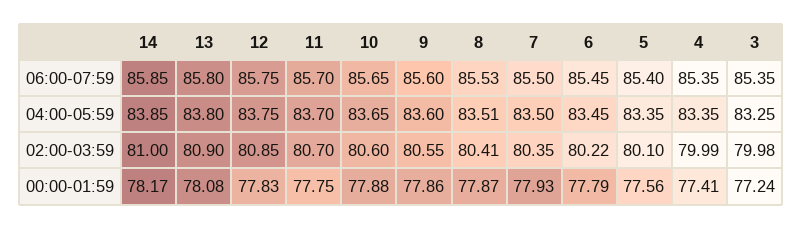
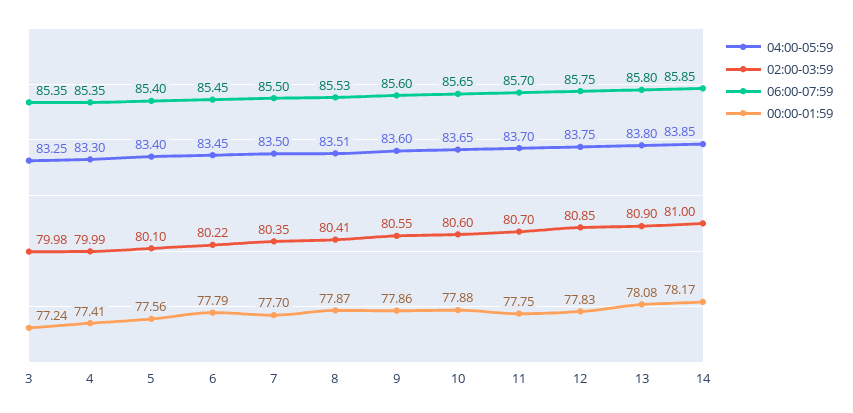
  {
    "06:00-07:59": {
      "14": 85.85,
      "13": 85.8,
      "12": 85.75,
      "11": 85.7,
      "10": 85.65,
      "9": 85.6,
      "8": 85.53,
      "7": 85.5,
      "6": 85.45,
      "5": 85.4,
      "4": 85.35,
      "3": 85.35
    },
    "04:00-05:59": {
      "14": 83.85,
      "13": 83.8,
      "12": 83.75,
      "11": 83.7,
      "10": 83.65,
      "9": 83.6,
      "8": 83.51,
      "7": 83.5,
      "6": 83.45,
-     "5": 83.35,
+     "5": 83.4,
-     "4": 83.35,
+     "4": 83.3,
      "3": 83.25
    },
    "02:00-03:59": {
      "14": 81,
      "13": 80.9,
      "12": 80.85,
      "11": 80.7,
      "10": 80.6,
      "9": 80.55,
      "8": 80.41,
      "7": 80.35,
      "6": 80.22,
      "5": 80.1,
      "4": 79.99,
      "3": 79.98
    },
    "00:00-01:59": {
      "14": 78.17,
      "13": 78.08,
      "12": 77.83,
      "11": 77.75,
      "10": 77.88,
      "9": 77.86,
      "8": 77.87,
-     "7": 77.93,
+     "7": 77.7,
      "6": 77.79,
      "5": 77.56,
      "4": 77.41,
      "3": 77.24
    }
  }

